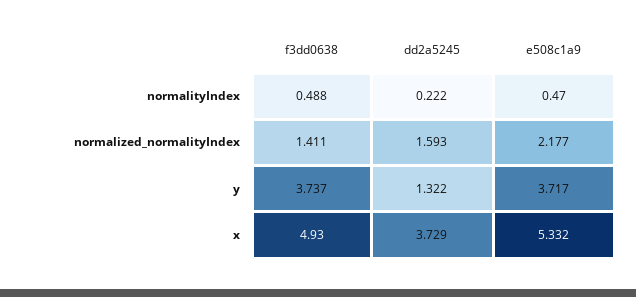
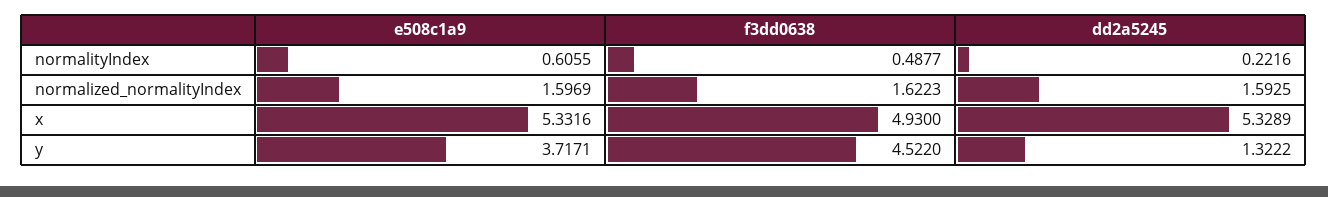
  {
    "f3dd0638": {
      "normalityIndex": 0.4877,
-     "normalized_normalityIndex": 1.411,
+     "normalized_normalityIndex": 1.6223,
-     "y": 3.737,
+     "y": 4.522,
      "x": 4.93
    },
    "dd2a5245": {
      "normalityIndex": 0.2216,
      "normalized_normalityIndex": 1.5925,
      "y": 1.3222,
-     "x": 3.729
+     "x": 5.3289
    },
    "e508c1a9": {
-     "normalityIndex": 0.47,
+     "normalityIndex": 0.6055,
-     "normalized_normalityIndex": 2.177,
+     "normalized_normalityIndex": 1.5969,
      "y": 3.7171,
      "x": 5.3316
    }
  }

